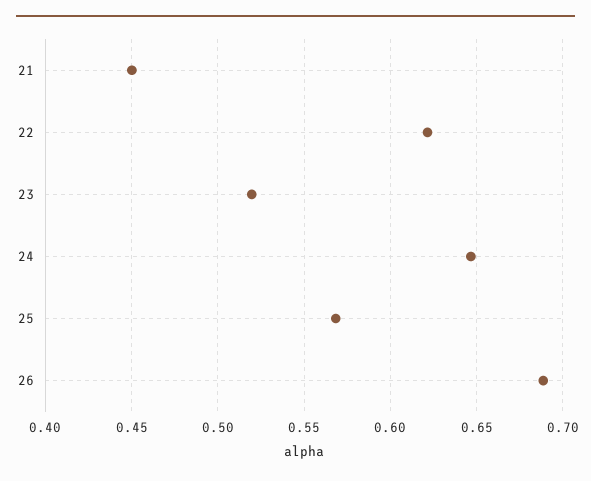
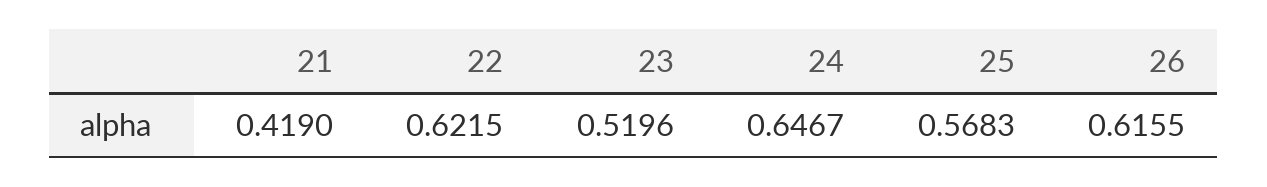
  {
-   "21": 0.45,
+   "21": 0.419,
    "22": 0.6215,
    "23": 0.5196,
    "24": 0.6467,
    "25": 0.5683,
-   "26": 0.69
+   "26": 0.6155
  }

